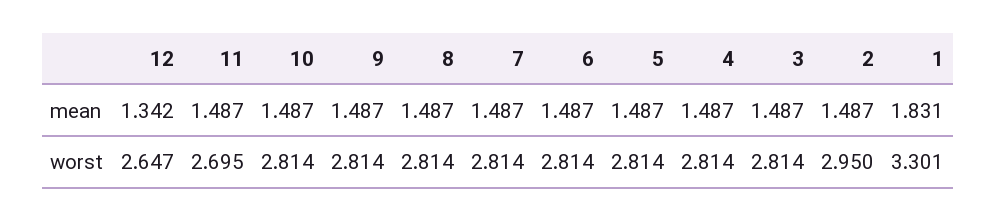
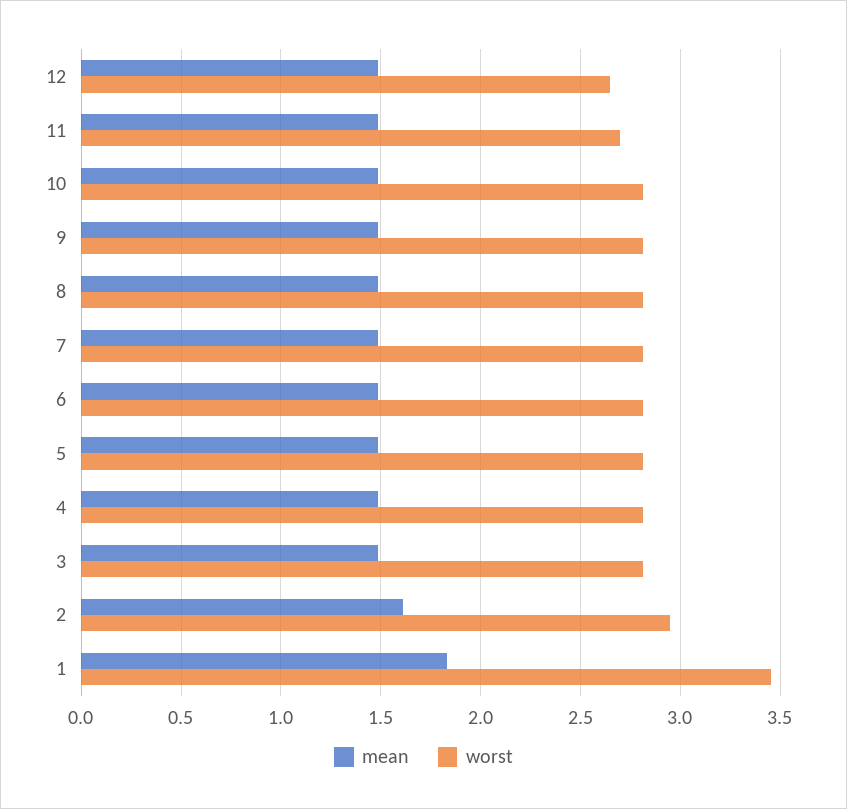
  {
    "mean": {
-     "12": 1.342,
+     "12": 1.5,
      "11": 1.487,
      "10": 1.487,
      "9": 1.487,
      "8": 1.487,
      "7": 1.487,
      "6": 1.487,
      "5": 1.487,
      "4": 1.487,
      "3": 1.487,
-     "2": 1.487,
+     "2": 1.6,
      "1": 1.831
    },
    "worst": {
      "12": 2.647,
      "11": 2.695,
      "10": 2.814,
      "9": 2.814,
      "8": 2.814,
      "7": 2.814,
      "6": 2.814,
      "5": 2.814,
      "4": 2.814,
      "3": 2.814,
      "2": 2.95,
-     "1": 3.301
+     "1": 3.45
    }
  }

